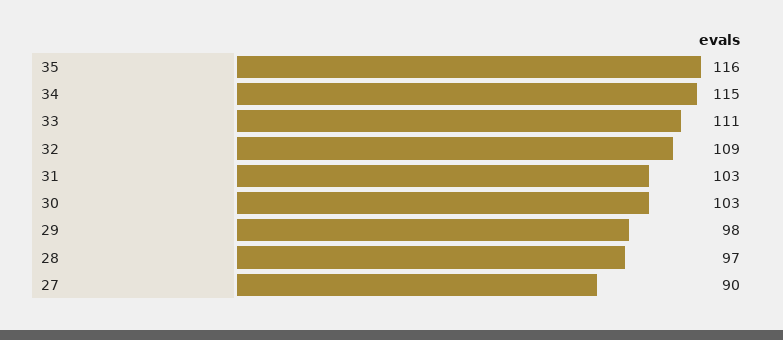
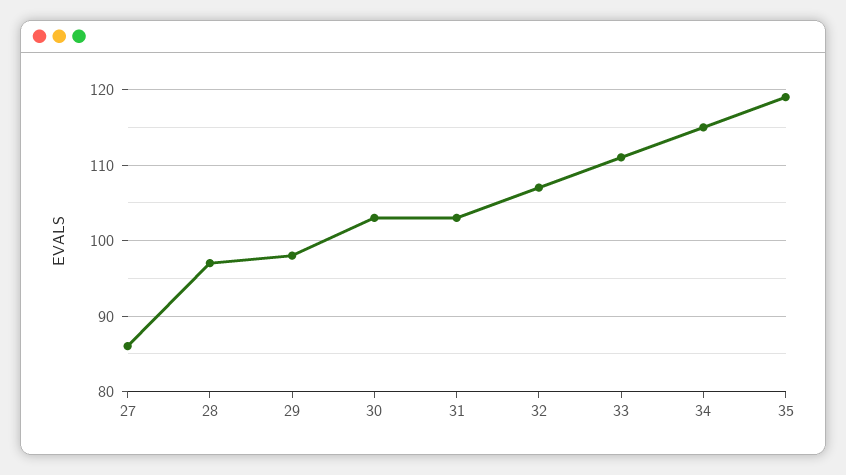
  {
-   "35": 116,
+   "35": 119,
    "34": 115,
    "33": 111,
-   "32": 109,
+   "32": 107,
    "31": 103,
    "30": 103,
    "29": 98,
    "28": 97,
-   "27": 90
+   "27": 86
  }

